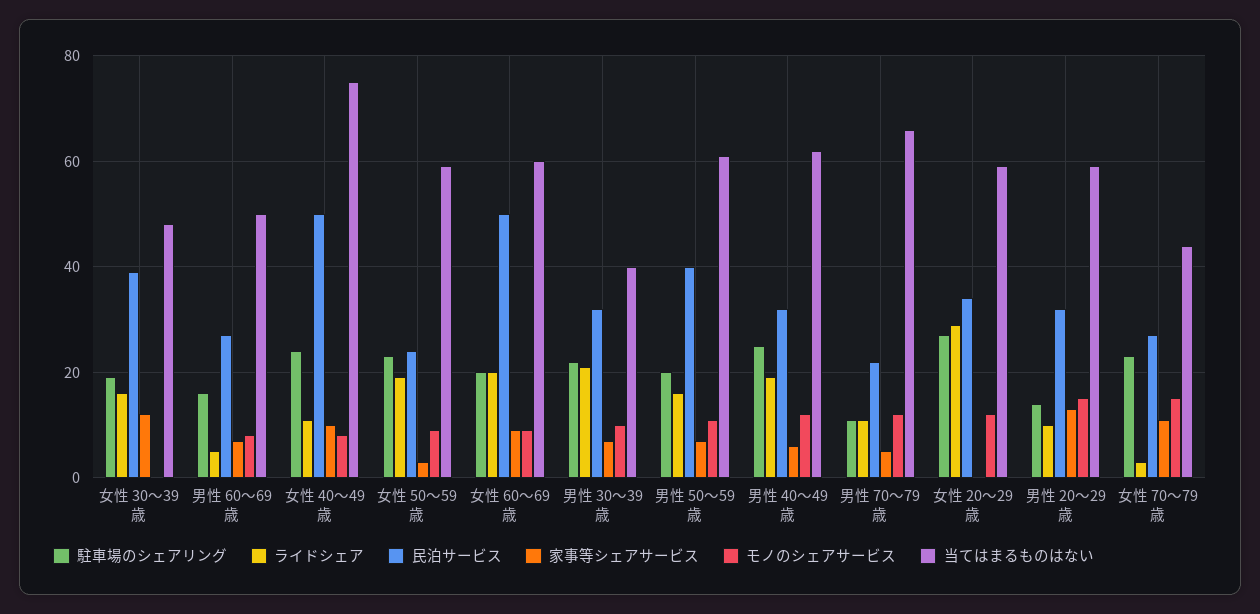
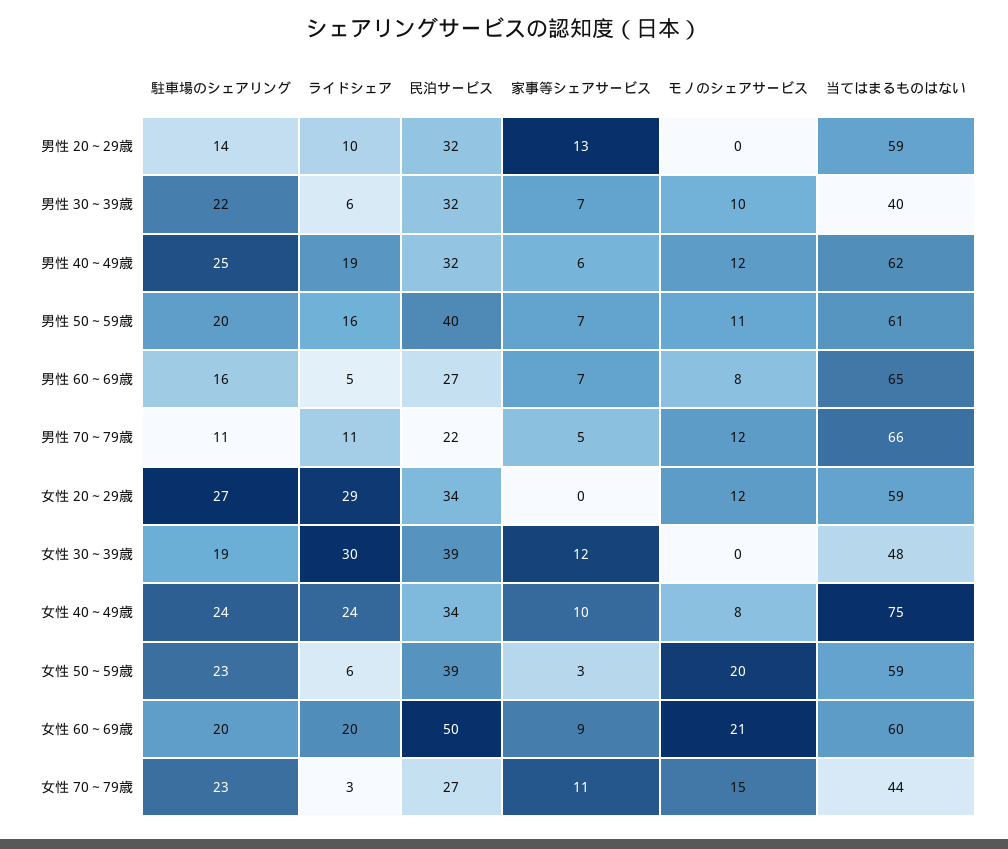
  {
    "駐車場のシェアリング": {
      "女性 30～39歳": 19,
      "男性 60～69歳": 16,
      "女性 40～49歳": 24,
      "女性 50～59歳": 23,
      "女性 60～69歳": 20,
      "男性 30～39歳": 22,
      "男性 50～59歳": 20,
      "男性 40～49歳": 25,
      "男性 70～79歳": 11,
      "女性 20～29歳": 27,
      "男性 20～29歳": 14,
      "女性 70～79歳": 23
    },
    "ライドシェア": {
-     "女性 30～39歳": 15,
+     "女性 30～39歳": 30,
      "男性 60～69歳": 5,
-     "女性 40～49歳": 10,
+     "女性 40～49歳": 24,
-     "女性 50～59歳": 20,
+     "女性 50～59歳": 6,
      "女性 60～69歳": 20,
-     "男性 30～39歳": 20,
+     "男性 30～39歳": 6,
      "男性 50～59歳": 16,
      "男性 40～49歳": 19,
      "男性 70～79歳": 11,
      "女性 20～29歳": 29,
      "男性 20～29歳": 10,
      "女性 70～79歳": 3
    },
    "民泊サービス": {
      "女性 30～39歳": 39,
      "男性 60～69歳": 27,
-     "女性 40～49歳": 50,
+     "女性 40～49歳": 34,
-     "女性 50～59歳": 25,
+     "女性 50～59歳": 39,
      "女性 60～69歳": 50,
      "男性 30～39歳": 32,
      "男性 50～59歳": 40,
      "男性 40～49歳": 32,
      "男性 70～79歳": 22,
      "女性 20～29歳": 34,
      "男性 20～29歳": 32,
      "女性 70～79歳": 27
    },
    "家事等シェアサービス": {
      "女性 30～39歳": 12,
      "男性 60～69歳": 7,
      "女性 40～49歳": 10,
      "女性 50～59歳": 3,
      "女性 60～69歳": 9,
      "男性 30～39歳": 7,
      "男性 50～59歳": 7,
      "男性 40～49歳": 6,
      "男性 70～79歳": 5,
      "女性 20～29歳": 0,
      "男性 20～29歳": 13,
      "女性 70～79歳": 11
    },
    "モノのシェアサービス": {
      "女性 30～39歳": 0,
      "男性 60～69歳": 8,
      "女性 40～49歳": 8,
-     "女性 50～59歳": 10,
+     "女性 50～59歳": 20,
-     "女性 60～69歳": 10,
+     "女性 60～69歳": 21,
      "男性 30～39歳": 10,
      "男性 50～59歳": 11,
      "男性 40～49歳": 12,
      "男性 70～79歳": 12,
      "女性 20～29歳": 12,
-     "男性 20～29歳": 15,
+     "男性 20～29歳": 0,
      "女性 70～79歳": 15
    },
    "当てはまるものはない": {
      "女性 30～39歳": 48,
-     "男性 60～69歳": 50,
+     "男性 60～69歳": 65,
      "女性 40～49歳": 75,
      "女性 50～59歳": 59,
      "女性 60～69歳": 60,
      "男性 30～39歳": 40,
      "男性 50～59歳": 61,
      "男性 40～49歳": 62,
      "男性 70～79歳": 66,
      "女性 20～29歳": 59,
      "男性 20～29歳": 59,
      "女性 70～79歳": 44
    }
  }

